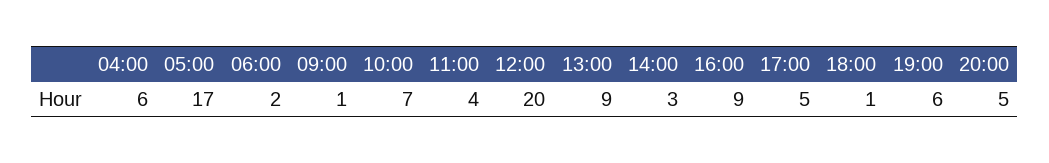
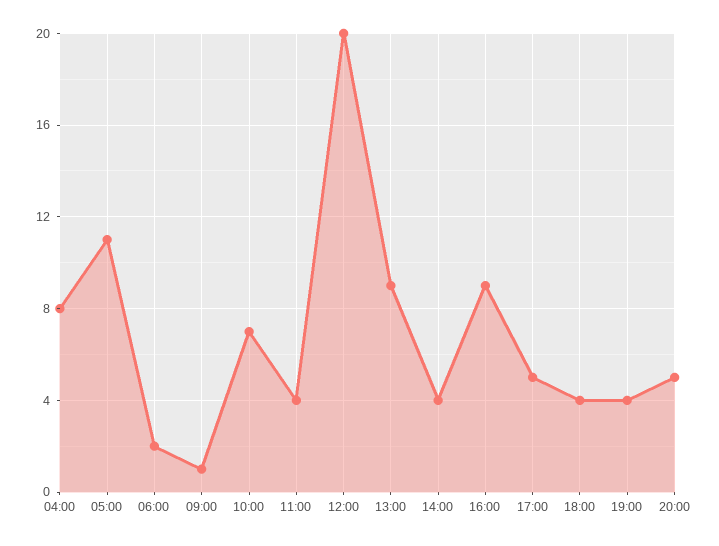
  {
-   "04:00": 6,
+   "04:00": 8,
-   "05:00": 17,
+   "05:00": 11,
    "06:00": 2,
    "09:00": 1,
    "10:00": 7,
    "11:00": 4,
    "12:00": 20,
    "13:00": 9,
-   "14:00": 3,
+   "14:00": 4,
    "16:00": 9,
    "17:00": 5,
-   "18:00": 1,
+   "18:00": 4,
-   "19:00": 6,
+   "19:00": 4,
    "20:00": 5
  }

